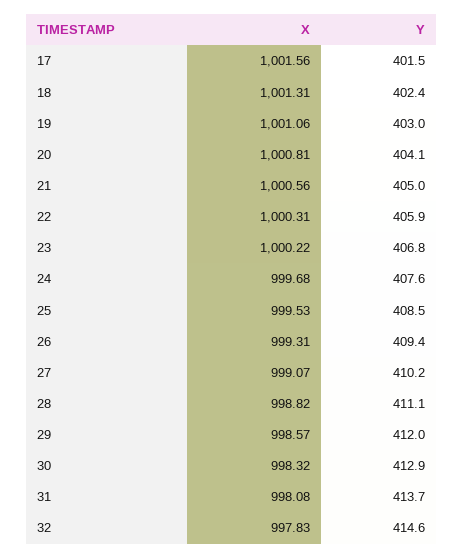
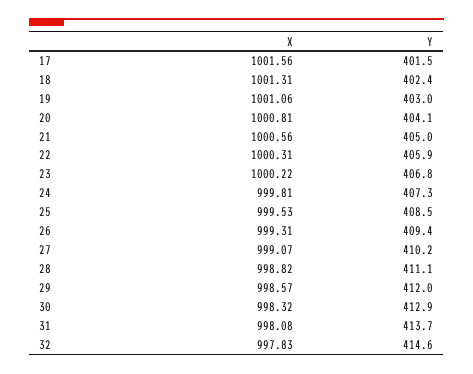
  {
    "X": {
      "17": 1001.56,
      "18": 1001.31,
      "19": 1001.06,
      "20": 1000.81,
      "21": 1000.56,
      "22": 1000.31,
      "23": 1000.22,
-     "24": 999.68,
+     "24": 999.81,
      "25": 999.53,
      "26": 999.31,
      "27": 999.07,
      "28": 998.82,
      "29": 998.57,
      "30": 998.32,
      "31": 998.08,
      "32": 997.83
    },
    "Y": {
      "17": 401.5,
      "18": 402.4,
      "19": 403,
      "20": 404.1,
      "21": 405,
      "22": 405.9,
      "23": 406.8,
-     "24": 407.6,
+     "24": 407.3,
      "25": 408.5,
      "26": 409.4,
      "27": 410.2,
      "28": 411.1,
      "29": 412,
      "30": 412.9,
      "31": 413.7,
      "32": 414.6
    }
  }

